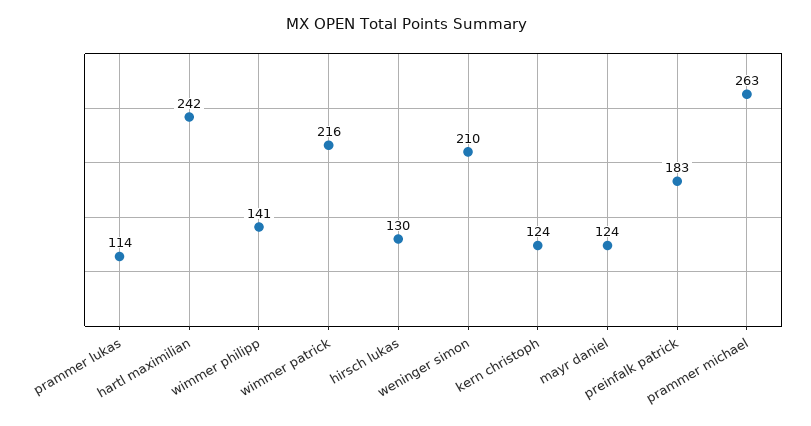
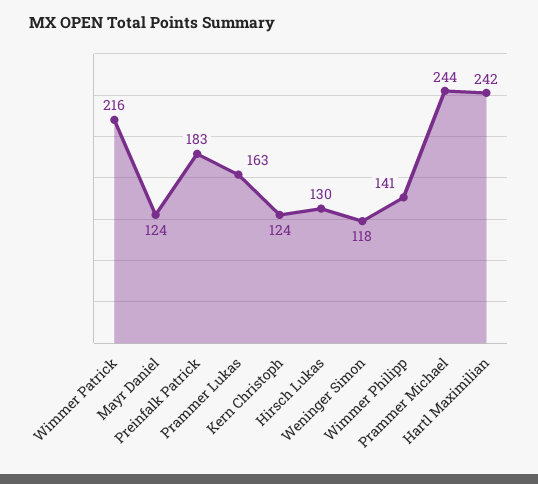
  {
-   "prammer lukas": 114,
+   "prammer lukas": 163,
    "hartl maximilian": 242,
    "wimmer philipp": 141,
    "wimmer patrick": 216,
    "hirsch lukas": 130,
-   "weninger simon": 210,
+   "weninger simon": 118,
    "kern christoph": 124,
    "mayr daniel": 124,
    "preinfalk patrick": 183,
-   "prammer michael": 263
+   "prammer michael": 244
  }

